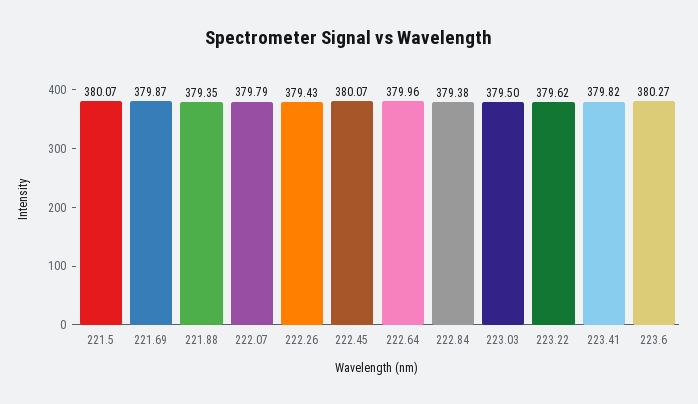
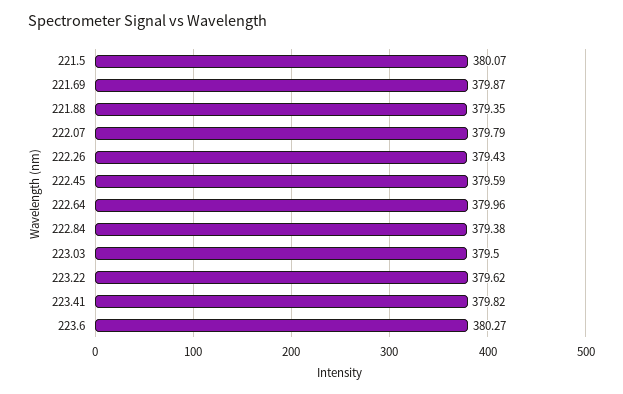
  {
    "221.5": 380.07,
    "221.69": 379.87,
    "221.88": 379.35,
    "222.07": 379.79,
    "222.26": 379.43,
-   "222.45": 380.07,
+   "222.45": 379.59,
    "222.64": 379.96,
    "222.84": 379.38,
    "223.03": 379.5,
    "223.22": 379.62,
    "223.41": 379.82,
    "223.6": 380.27
  }

